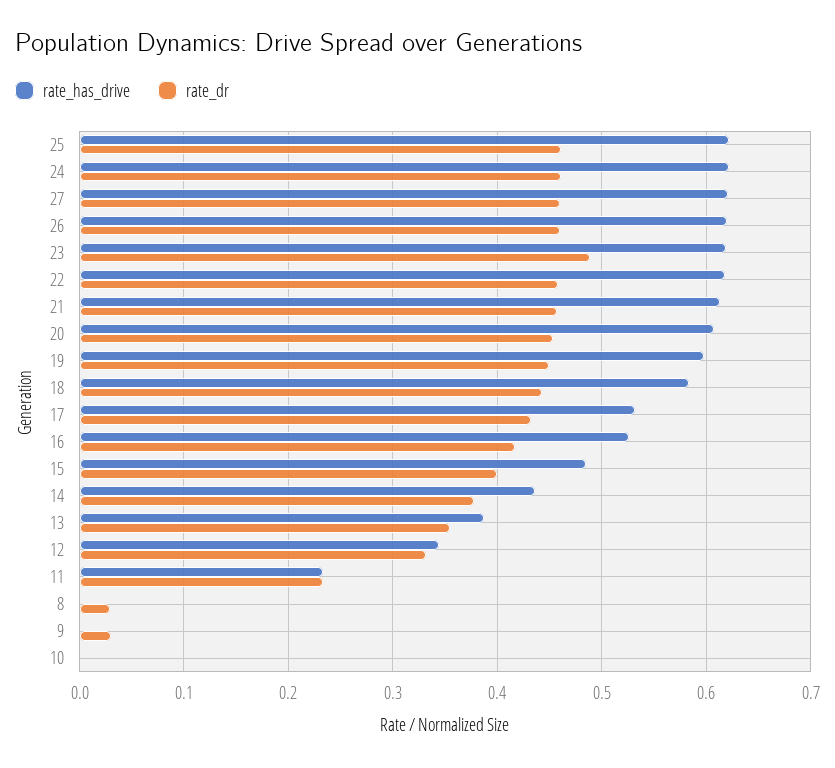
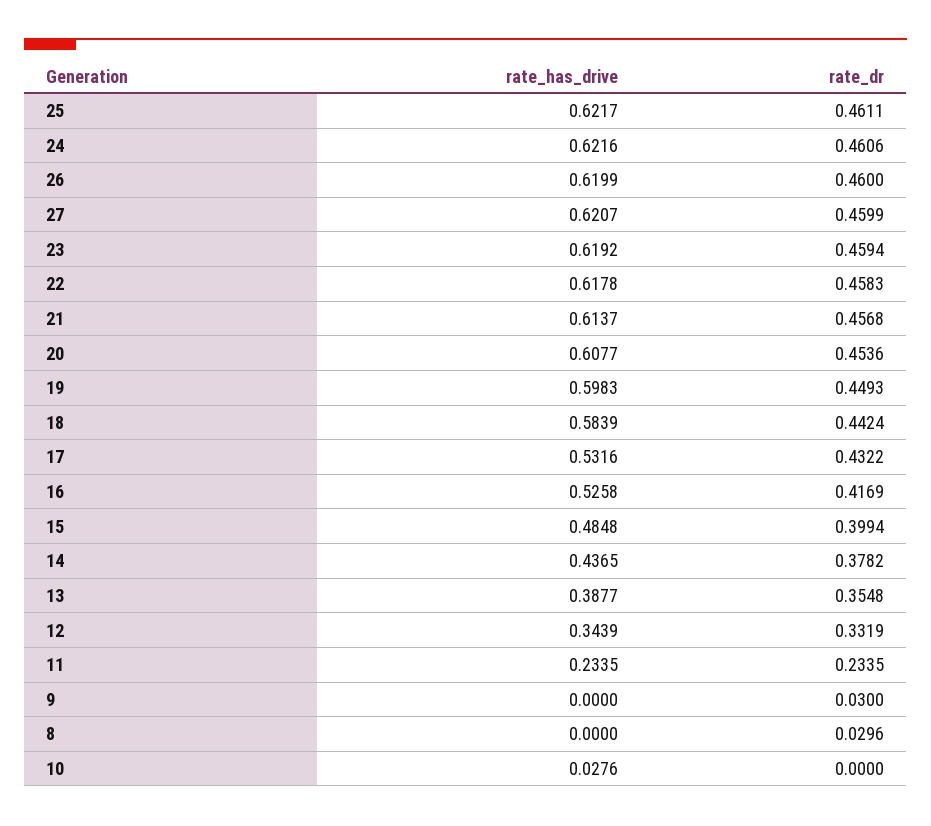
  {
    "rate_has_drive": {
      "25": 0.6217,
      "24": 0.6216,
      "27": 0.6207,
      "26": 0.6199,
      "23": 0.6192,
      "22": 0.6178,
      "21": 0.6137,
      "20": 0.6077,
      "19": 0.5983,
      "18": 0.5839,
      "17": 0.5316,
      "16": 0.5258,
      "15": 0.4848,
      "14": 0.4365,
      "13": 0.3877,
      "12": 0.3439,
      "11": 0.2335,
      "8": 0,
      "9": 0,
-     "10": 0
+     "10": 0.0276
    },
    "rate_dr": {
      "25": 0.4611,
      "24": 0.4606,
      "27": 0.4599,
      "26": 0.46,
-     "23": 0.49,
+     "23": 0.4594,
      "22": 0.4583,
      "21": 0.4568,
      "20": 0.4536,
      "19": 0.4493,
      "18": 0.4424,
      "17": 0.4322,
      "16": 0.4169,
      "15": 0.3994,
      "14": 0.3782,
      "13": 0.3548,
      "12": 0.3319,
      "11": 0.2335,
      "8": 0.0296,
      "9": 0.03,
      "10": 0
    }
  }

